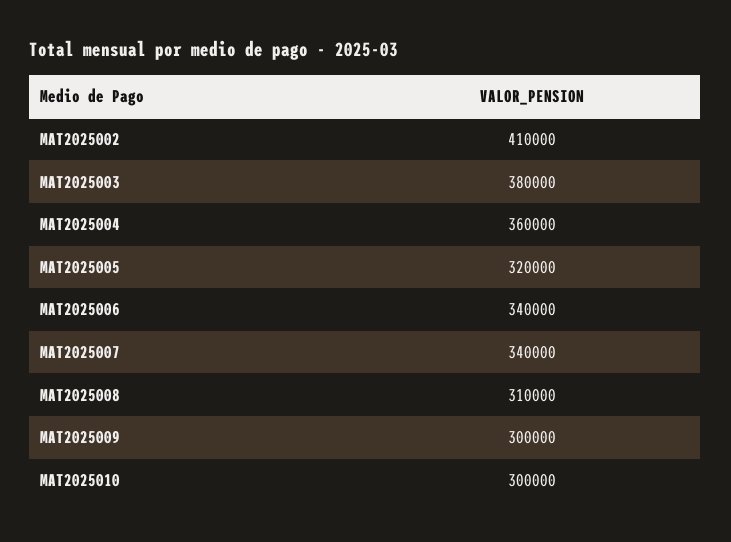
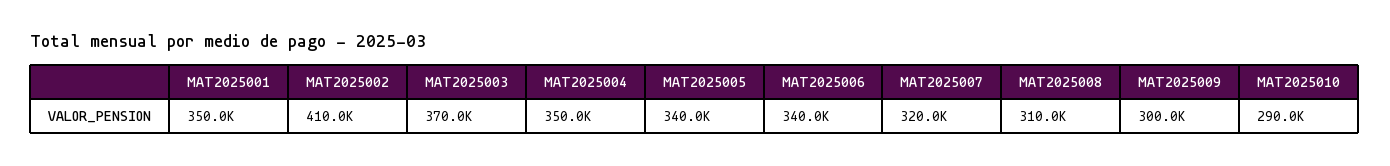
  {
    "MAT2025002": 410000,
-   "MAT2025003": 380000,
+   "MAT2025003": 370000,
-   "MAT2025004": 360000,
+   "MAT2025004": 350000,
-   "MAT2025005": 320000,
+   "MAT2025005": 340000,
    "MAT2025006": 340000,
-   "MAT2025007": 340000,
+   "MAT2025007": 320000,
    "MAT2025008": 310000,
    "MAT2025009": 300000,
-   "MAT2025010": 300000
+   "MAT2025010": 290000,
+   "MAT2025001": 350000
  }

